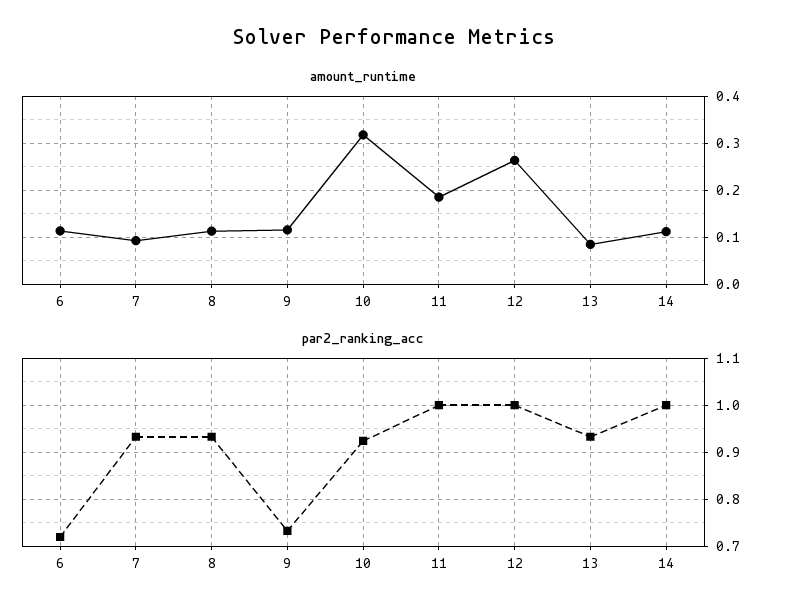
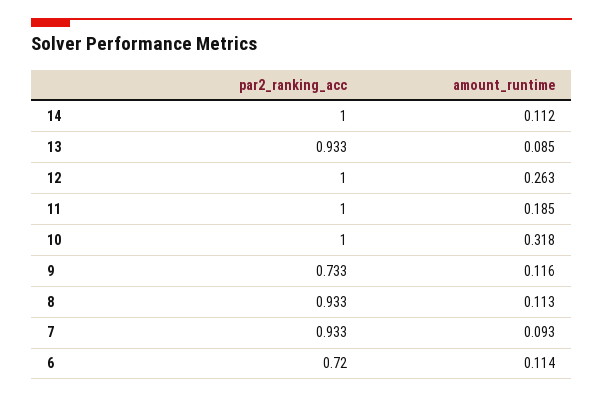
  {
    "amount_runtime": {
      "6": 0.114,
      "7": 0.093,
      "8": 0.113,
      "9": 0.116,
      "10": 0.318,
      "11": 0.185,
      "12": 0.263,
      "13": 0.085,
      "14": 0.112
    },
    "par2_ranking_acc": {
      "6": 0.72,
      "7": 0.933,
      "8": 0.933,
      "9": 0.733,
-     "10": 0.92,
+     "10": 1,
      "11": 1,
      "12": 1,
      "13": 0.933,
      "14": 1
    }
  }

